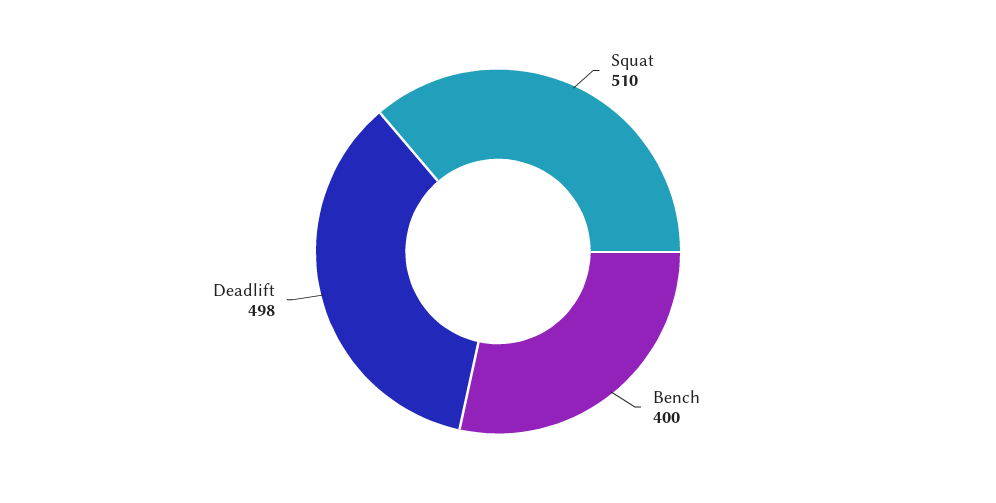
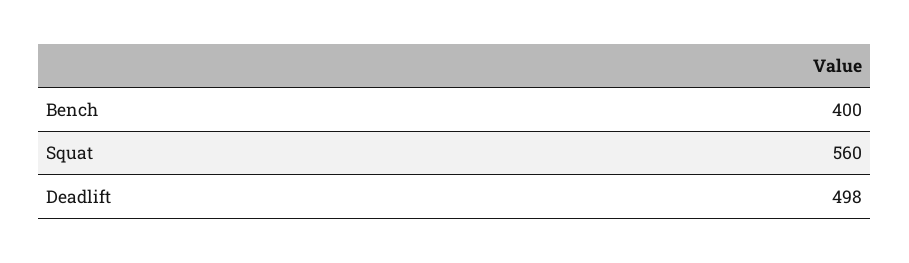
  {
-   "Squat": 510,
+   "Squat": 560,
    "Bench": 400,
    "Deadlift": 498
  }

